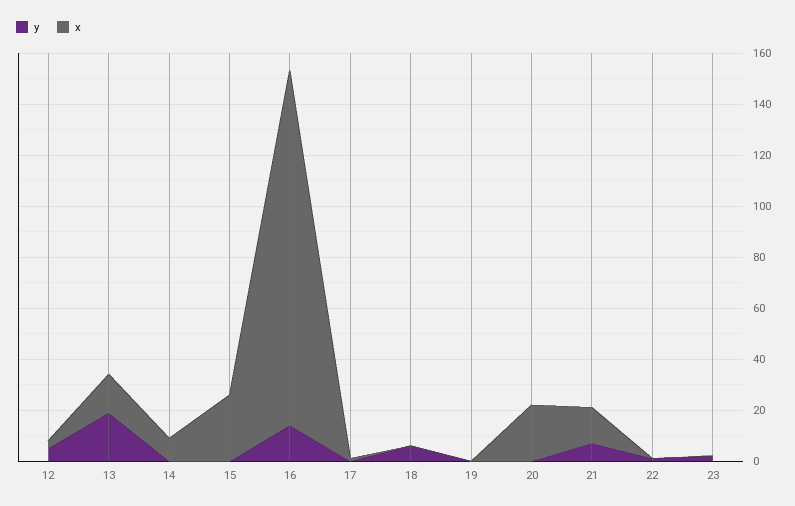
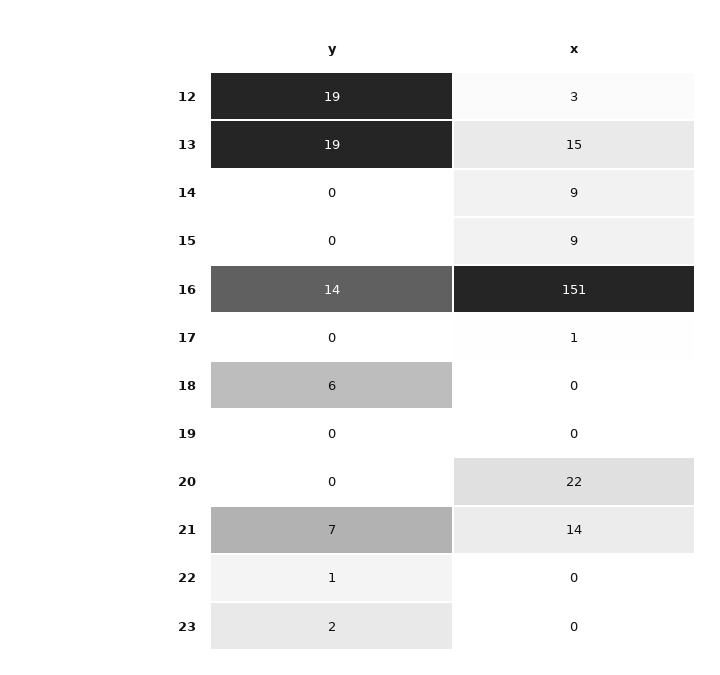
  {
    "y": {
-     "12": 5,
+     "12": 19,
      "13": 19,
      "14": 0,
      "15": 0,
      "16": 14,
      "17": 0,
      "18": 6,
      "19": 0,
      "20": 0,
      "21": 7,
      "22": 1,
      "23": 2
    },
    "x": {
      "12": 3,
      "13": 15,
      "14": 9,
-     "15": 25,
+     "15": 9,
-     "16": 140,
+     "16": 151,
      "17": 1,
      "18": 0,
      "19": 0,
      "20": 22,
      "21": 14,
      "22": 0,
      "23": 0
    }
  }

